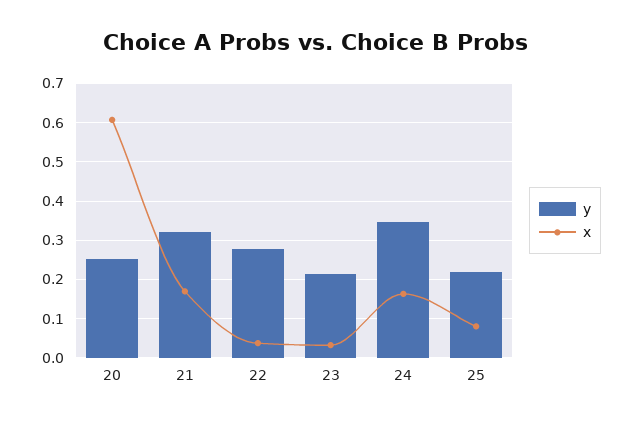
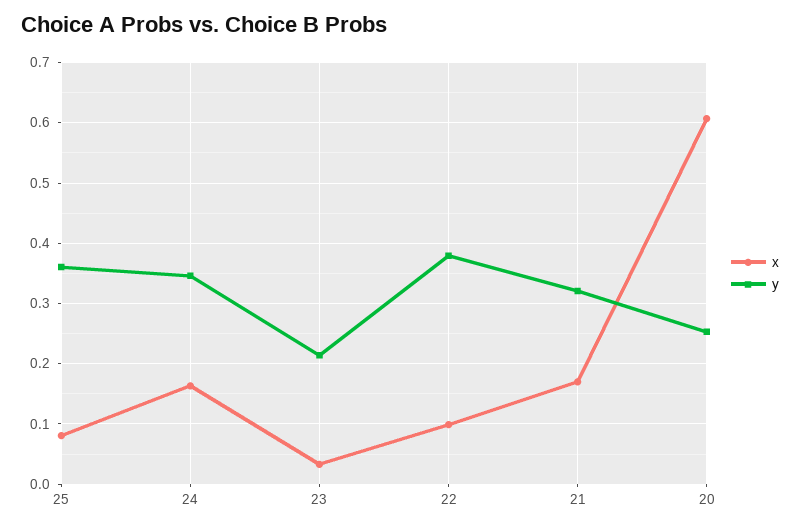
  {
    "y": {
      "20": 0.25,
      "21": 0.32,
-     "22": 0.28,
+     "22": 0.38,
      "23": 0.21,
      "24": 0.35,
-     "25": 0.22
+     "25": 0.36
    },
    "x": {
      "20": 0.61,
      "21": 0.17,
-     "22": 0.04,
+     "22": 0.1,
      "23": 0.03,
      "24": 0.16,
      "25": 0.08
    }
  }

